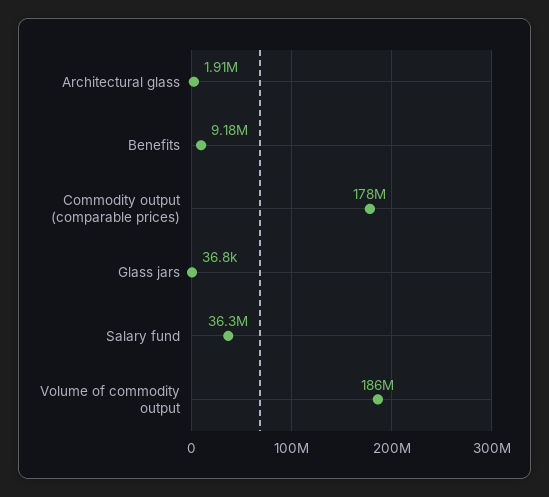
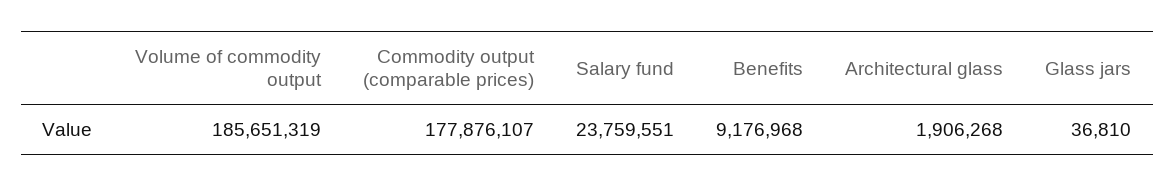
  {
    "Architectural glass": 1906268,
    "Benefits": 9176968,
    "Commodity output (comparable prices)": 177876107,
    "Glass jars": 36810,
-   "Salary fund": 36300000,
+   "Salary fund": 23759551,
    "Volume of commodity output": 185651319
  }

